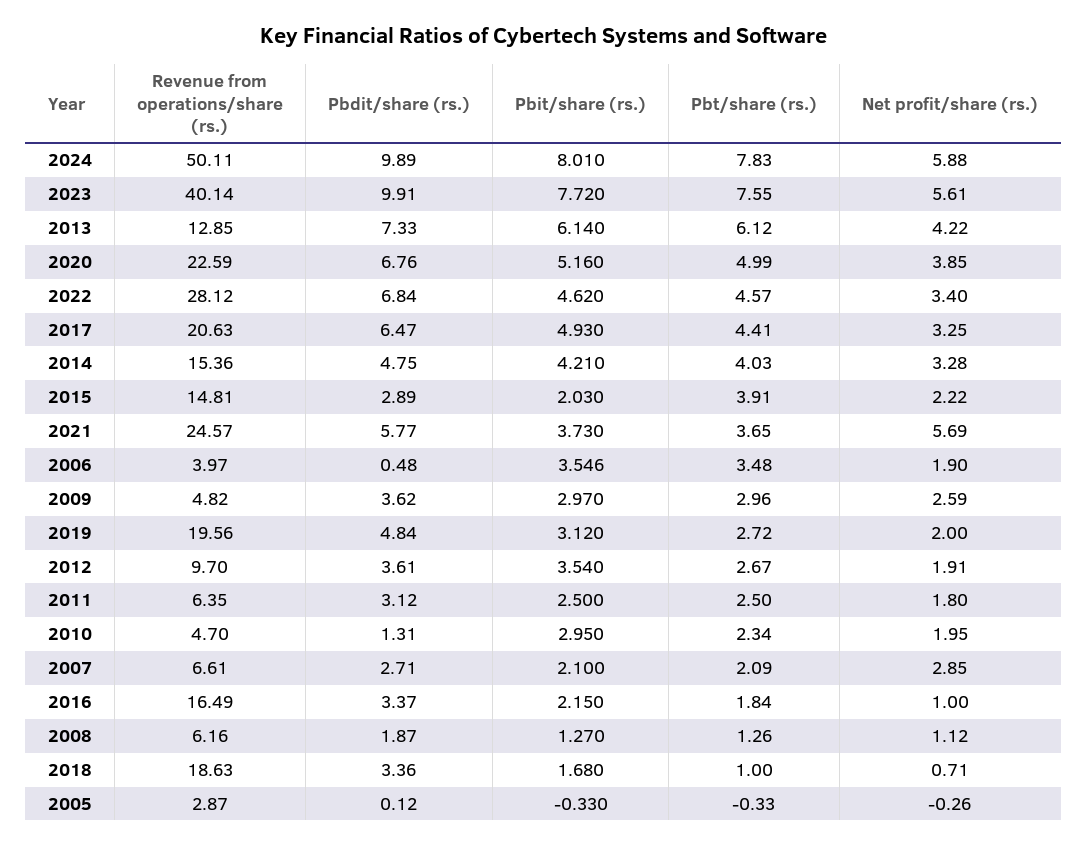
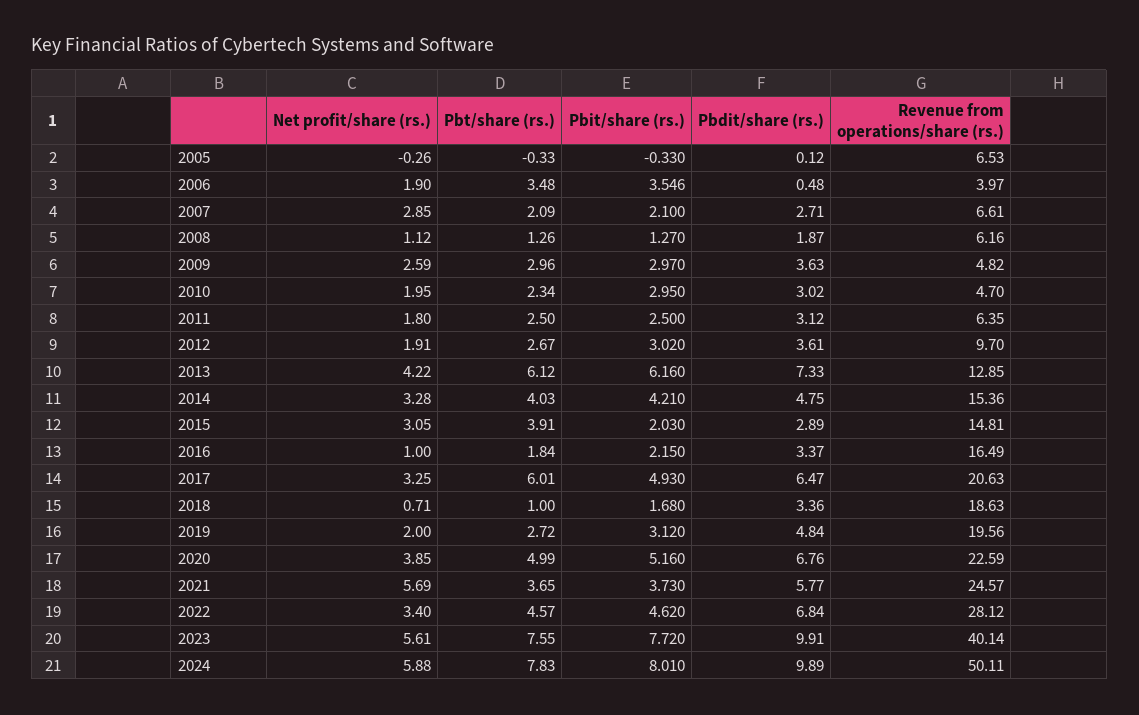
  {
    "Revenue from operations/share (rs.)": {
      "2024": 50.11,
      "2023": 40.14,
      "2013": 12.85,
      "2020": 22.59,
      "2022": 28.12,
      "2017": 20.63,
      "2014": 15.36,
      "2015": 14.81,
      "2021": 24.57,
      "2006": 3.97,
      "2009": 4.82,
      "2019": 19.56,
      "2012": 9.7,
      "2011": 6.35,
      "2010": 4.7,
      "2007": 6.61,
      "2016": 16.49,
      "2008": 6.16,
      "2018": 18.63,
-     "2005": 2.87
+     "2005": 6.53
    },
    "Pbdit/share (rs.)": {
      "2024": 9.89,
      "2023": 9.91,
      "2013": 7.33,
      "2020": 6.76,
      "2022": 6.84,
      "2017": 6.47,
      "2014": 4.75,
      "2015": 2.89,
      "2021": 5.77,
      "2006": 0.48,
-     "2009": 3.62,
+     "2009": 3.63,
      "2019": 4.84,
      "2012": 3.61,
      "2011": 3.12,
-     "2010": 1.31,
+     "2010": 3.02,
      "2007": 2.71,
      "2016": 3.37,
      "2008": 1.87,
      "2018": 3.36,
      "2005": 0.12
    },
    "Pbit/share (rs.)": {
      "2024": 8.01,
      "2023": 7.72,
-     "2013": 6.14,
+     "2013": 6.16,
      "2020": 5.16,
      "2022": 4.62,
      "2017": 4.93,
      "2014": 4.21,
      "2015": 2.03,
      "2021": 3.73,
      "2006": 3.546,
      "2009": 2.97,
      "2019": 3.12,
-     "2012": 3.54,
+     "2012": 3.02,
      "2011": 2.5,
      "2010": 2.95,
      "2007": 2.1,
      "2016": 2.15,
      "2008": 1.27,
      "2018": 1.68,
      "2005": -0.33
    },
    "Pbt/share (rs.)": {
      "2024": 7.83,
      "2023": 7.55,
      "2013": 6.12,
      "2020": 4.99,
      "2022": 4.57,
-     "2017": 4.41,
+     "2017": 6.01,
      "2014": 4.03,
      "2015": 3.91,
      "2021": 3.65,
      "2006": 3.48,
      "2009": 2.96,
      "2019": 2.72,
      "2012": 2.67,
      "2011": 2.5,
      "2010": 2.34,
      "2007": 2.09,
      "2016": 1.84,
      "2008": 1.26,
      "2018": 1,
      "2005": -0.33
    },
    "Net profit/share (rs.)": {
      "2024": 5.88,
      "2023": 5.61,
      "2013": 4.22,
      "2020": 3.85,
      "2022": 3.4,
      "2017": 3.25,
      "2014": 3.28,
-     "2015": 2.22,
+     "2015": 3.05,
      "2021": 5.69,
      "2006": 1.9,
      "2009": 2.59,
      "2019": 2,
      "2012": 1.91,
      "2011": 1.8,
      "2010": 1.95,
      "2007": 2.85,
      "2016": 1,
      "2008": 1.12,
      "2018": 0.71,
      "2005": -0.26
    }
  }

